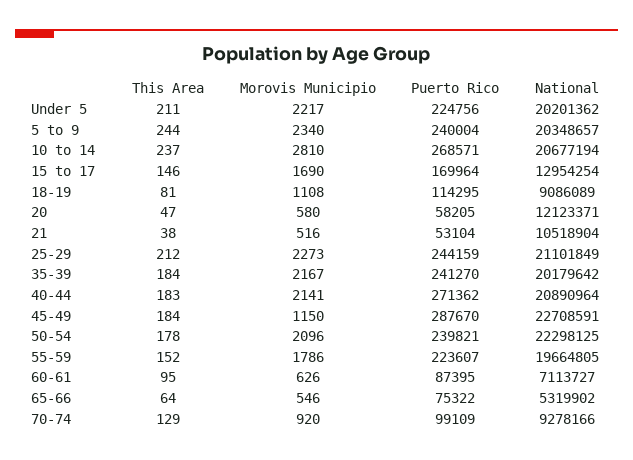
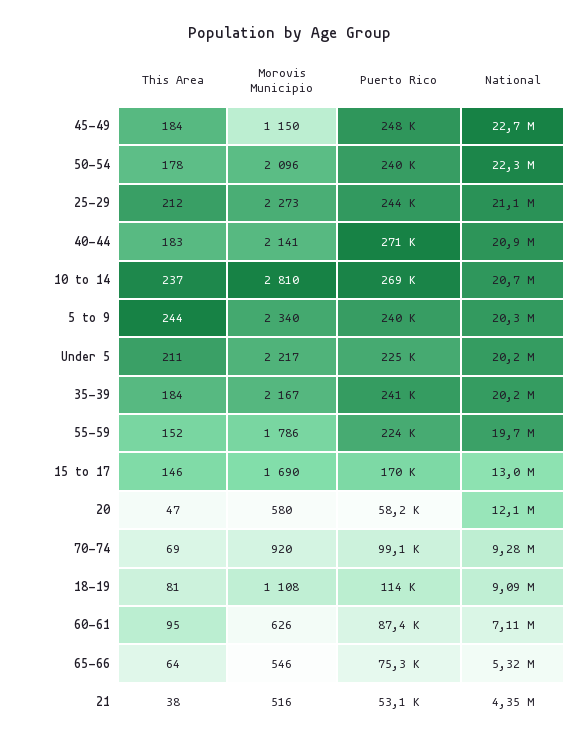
  {
    "This Area": {
      "Under 5": 211,
      "5 to 9": 244,
      "10 to 14": 237,
      "15 to 17": 146,
      "18-19": 81,
      "20": 47,
      "21": 38,
      "25-29": 212,
      "35-39": 184,
      "40-44": 183,
      "45-49": 184,
      "50-54": 178,
      "55-59": 152,
      "60-61": 95,
      "65-66": 64,
-     "70-74": 129
+     "70-74": 69
    },
    "Morovis Municipio": {
      "Under 5": 2217,
      "5 to 9": 2340,
      "10 to 14": 2810,
      "15 to 17": 1690,
      "18-19": 1108,
      "20": 580,
      "21": 516,
      "25-29": 2273,
      "35-39": 2167,
      "40-44": 2141,
      "45-49": 1150,
      "50-54": 2096,
      "55-59": 1786,
      "60-61": 626,
      "65-66": 546,
      "70-74": 920
    },
    "Puerto Rico": {
      "Under 5": 224756,
      "5 to 9": 240004,
      "10 to 14": 268571,
      "15 to 17": 169964,
      "18-19": 114295,
      "20": 58205,
      "21": 53104,
      "25-29": 244159,
      "35-39": 241270,
      "40-44": 271362,
-     "45-49": 287670,
+     "45-49": 248000,
      "50-54": 239821,
      "55-59": 223607,
      "60-61": 87395,
      "65-66": 75322,
      "70-74": 99109
    },
    "National": {
      "Under 5": 20201362,
      "5 to 9": 20348657,
      "10 to 14": 20677194,
      "15 to 17": 12954254,
      "18-19": 9086089,
      "20": 12123371,
-     "21": 10518904,
+     "21": 4350000,
      "25-29": 21101849,
      "35-39": 20179642,
      "40-44": 20890964,
      "45-49": 22708591,
      "50-54": 22298125,
      "55-59": 19664805,
      "60-61": 7113727,
      "65-66": 5319902,
      "70-74": 9278166
    }
  }

